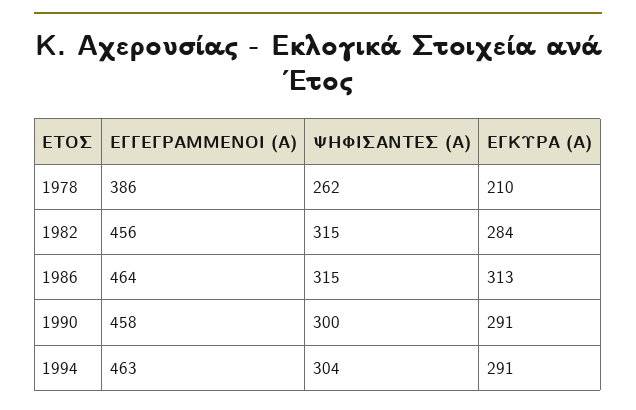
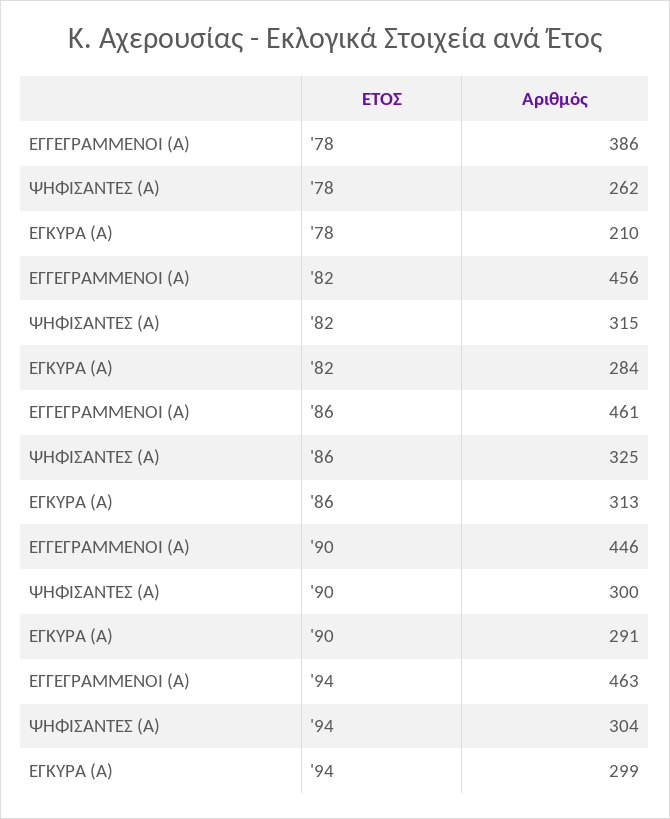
  {
    "ΕΓΓΕΓΡΑΜΜΕΝΟΙ (Α)": {
      "1978": 386,
      "1982": 456,
-     "1986": 464,
+     "1986": 461,
-     "1990": 458,
+     "1990": 446,
      "1994": 463
    },
    "ΨΗΦΙΣΑΝΤΕΣ (Α)": {
      "1978": 262,
      "1982": 315,
-     "1986": 315,
+     "1986": 325,
      "1990": 300,
      "1994": 304
    },
    "ΕΓΚΥΡΑ (Α)": {
      "1978": 210,
      "1982": 284,
      "1986": 313,
      "1990": 291,
-     "1994": 291
+     "1994": 299
    }
  }

